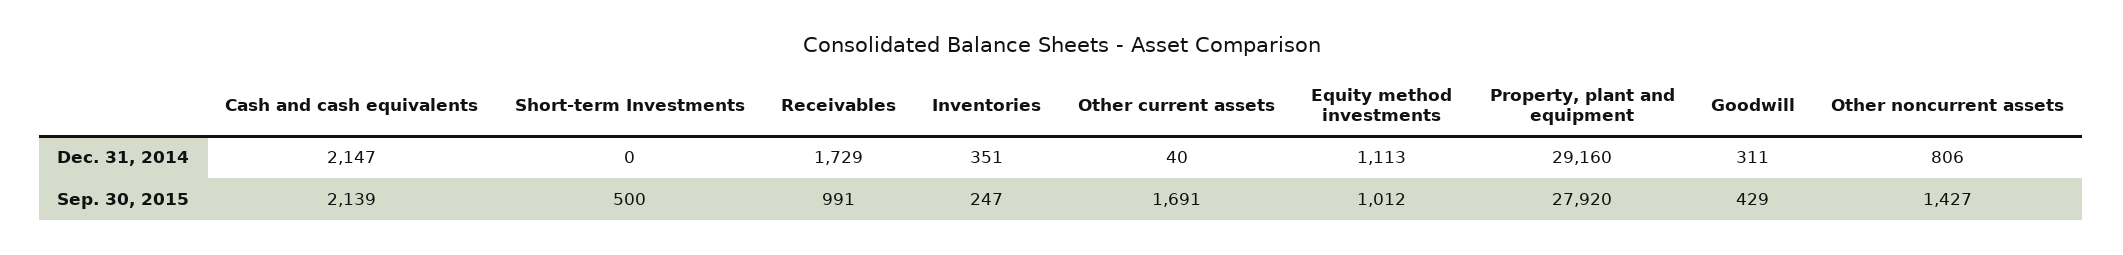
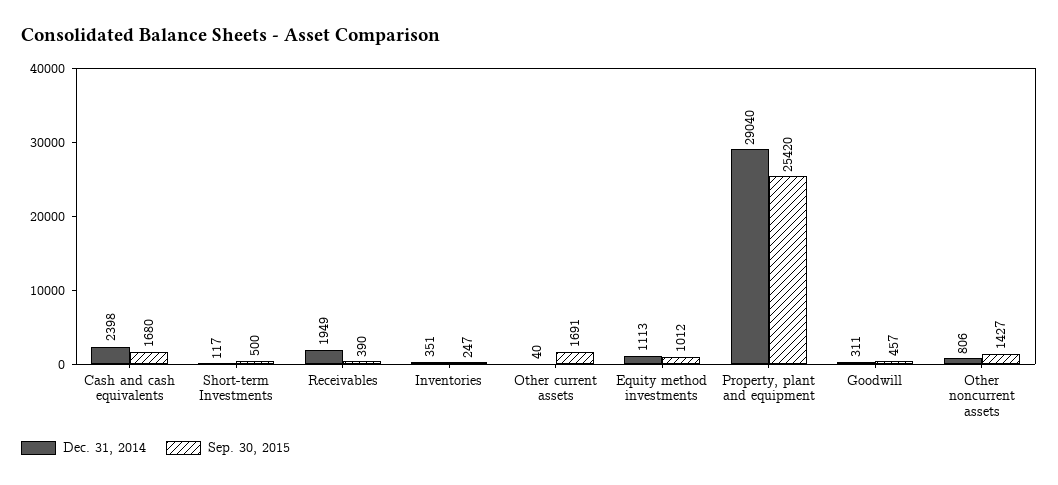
  {
    "Dec. 31, 2014": {
-     "Cash and cash equivalents": 2147,
+     "Cash and cash equivalents": 2398,
-     "Short-term Investments": 0,
+     "Short-term Investments": 117,
-     "Receivables": 1729,
+     "Receivables": 1949,
      "Inventories": 351,
      "Other current assets": 40,
      "Equity method investments": 1113,
-     "Property, plant and equipment": 29160,
+     "Property, plant and equipment": 29040,
      "Goodwill": 311,
      "Other noncurrent assets": 806
    },
    "Sep. 30, 2015": {
-     "Cash and cash equivalents": 2139,
+     "Cash and cash equivalents": 1680,
      "Short-term Investments": 500,
-     "Receivables": 991,
+     "Receivables": 390,
      "Inventories": 247,
      "Other current assets": 1691,
      "Equity method investments": 1012,
-     "Property, plant and equipment": 27920,
+     "Property, plant and equipment": 25420,
-     "Goodwill": 429,
+     "Goodwill": 457,
      "Other noncurrent assets": 1427
    }
  }

